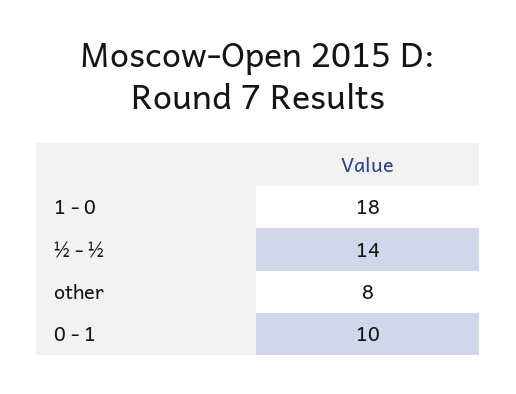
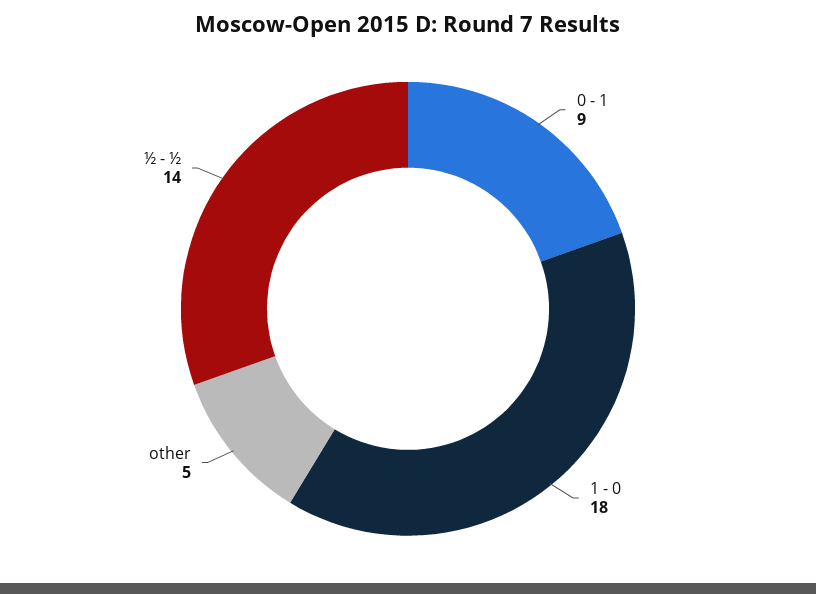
  {
    "1 - 0": 18,
    "½ - ½": 14,
-   "other": 8,
+   "other": 5,
-   "0 - 1": 10
+   "0 - 1": 9
  }

